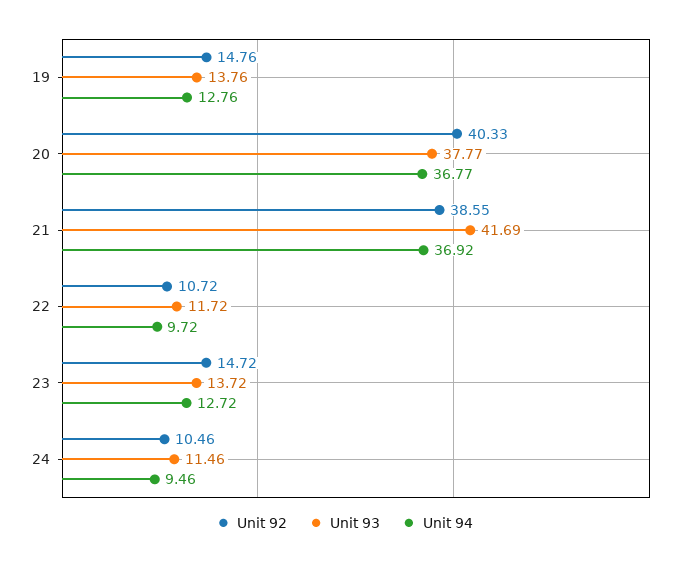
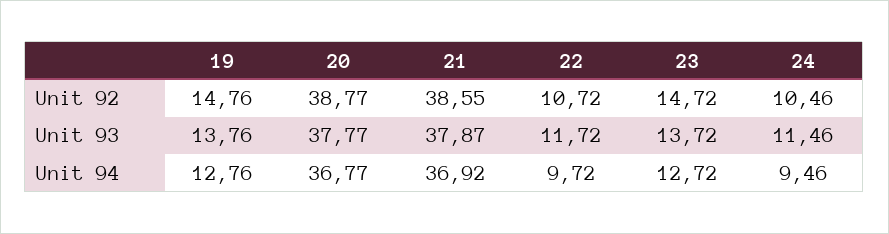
  {
    "Unit 92": {
      "19": 14.76,
-     "20": 40.33,
+     "20": 38.77,
      "21": 38.55,
      "22": 10.72,
      "23": 14.72,
      "24": 10.46
    },
    "Unit 93": {
      "19": 13.76,
      "20": 37.77,
-     "21": 41.69,
+     "21": 37.87,
      "22": 11.72,
      "23": 13.72,
      "24": 11.46
    },
    "Unit 94": {
      "19": 12.76,
      "20": 36.77,
      "21": 36.92,
      "22": 9.72,
      "23": 12.72,
      "24": 9.46
    }
  }

